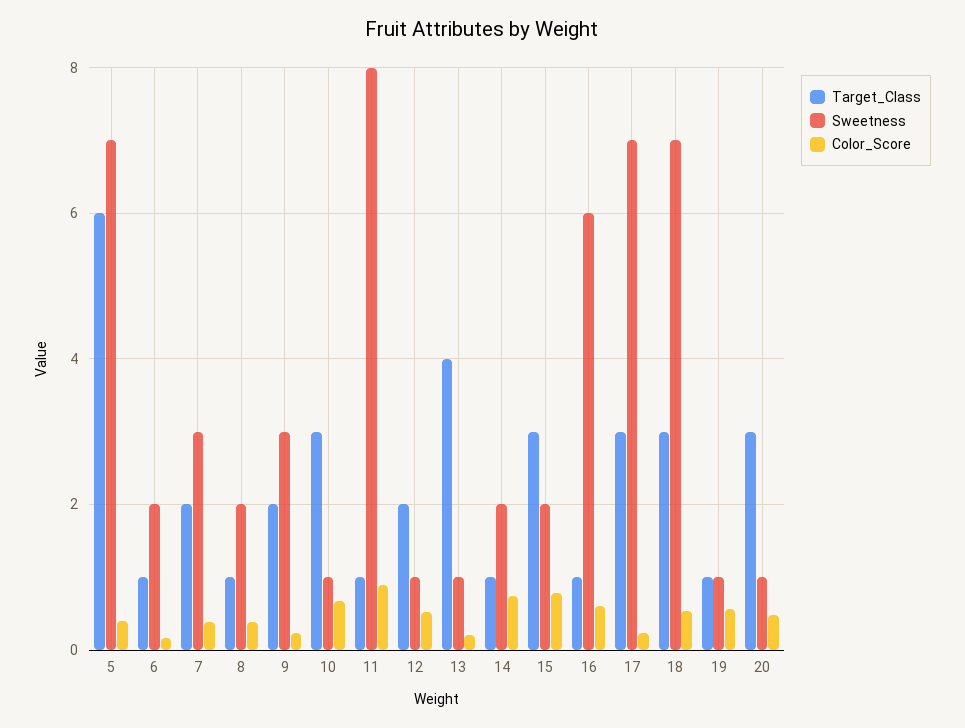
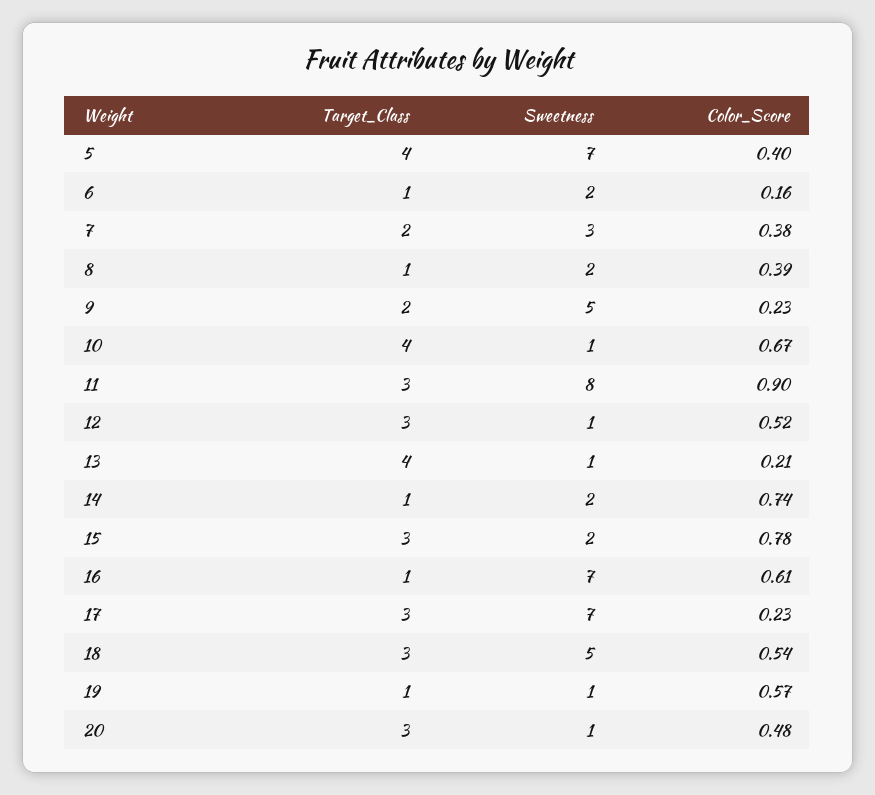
  {
    "Target_Class": {
-     "5": 6,
+     "5": 4,
      "6": 1,
      "7": 2,
      "8": 1,
      "9": 2,
-     "10": 3,
+     "10": 4,
-     "11": 1,
+     "11": 3,
-     "12": 2,
+     "12": 3,
      "13": 4,
      "14": 1,
      "15": 3,
      "16": 1,
      "17": 3,
      "18": 3,
      "19": 1,
      "20": 3
    },
    "Sweetness": {
      "5": 7,
      "6": 2,
      "7": 3,
      "8": 2,
-     "9": 3,
+     "9": 5,
      "10": 1,
      "11": 8,
      "12": 1,
      "13": 1,
      "14": 2,
      "15": 2,
-     "16": 6,
+     "16": 7,
      "17": 7,
-     "18": 7,
+     "18": 5,
      "19": 1,
      "20": 1
    },
    "Color_Score": {
      "5": 0.4,
      "6": 0.16,
      "7": 0.38,
      "8": 0.39,
      "9": 0.23,
      "10": 0.67,
      "11": 0.9,
      "12": 0.52,
      "13": 0.21,
      "14": 0.74,
      "15": 0.78,
      "16": 0.61,
      "17": 0.23,
      "18": 0.54,
      "19": 0.57,
      "20": 0.48
    }
  }

